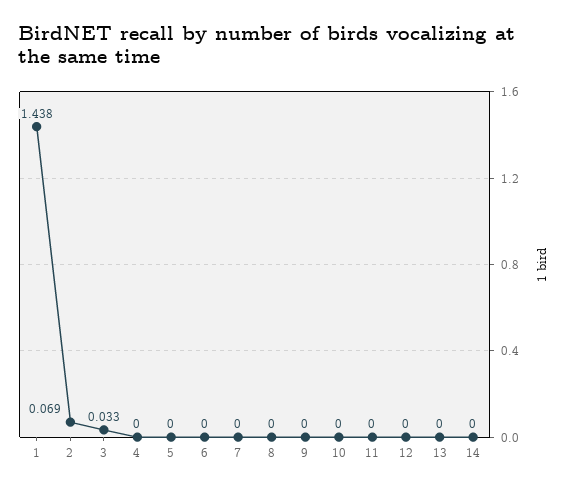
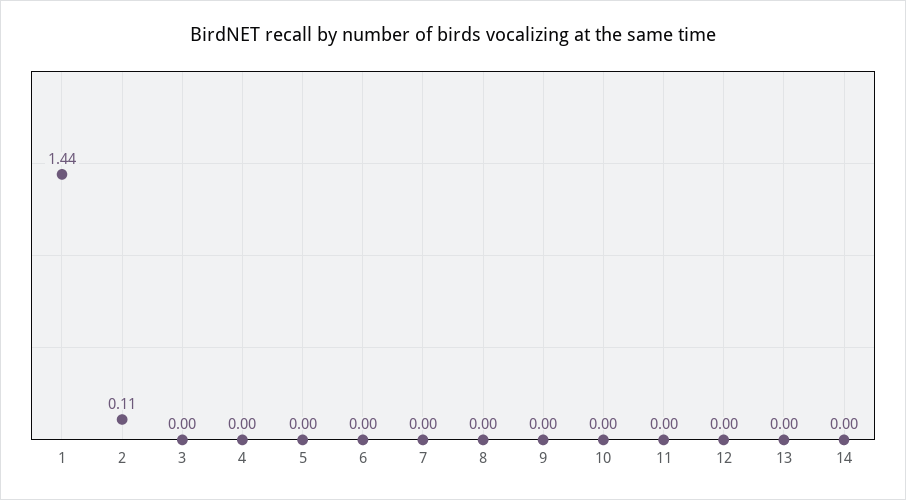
  {
    "1": 1.438,
-   "2": 0.069,
+   "2": 0.11,
-   "3": 0.033,
+   "3": 0,
    "4": 0,
    "5": 0,
    "6": 0,
    "7": 0,
    "8": 0,
    "9": 0,
    "10": 0,
    "11": 0,
    "12": 0,
    "13": 0,
    "14": 0
  }

